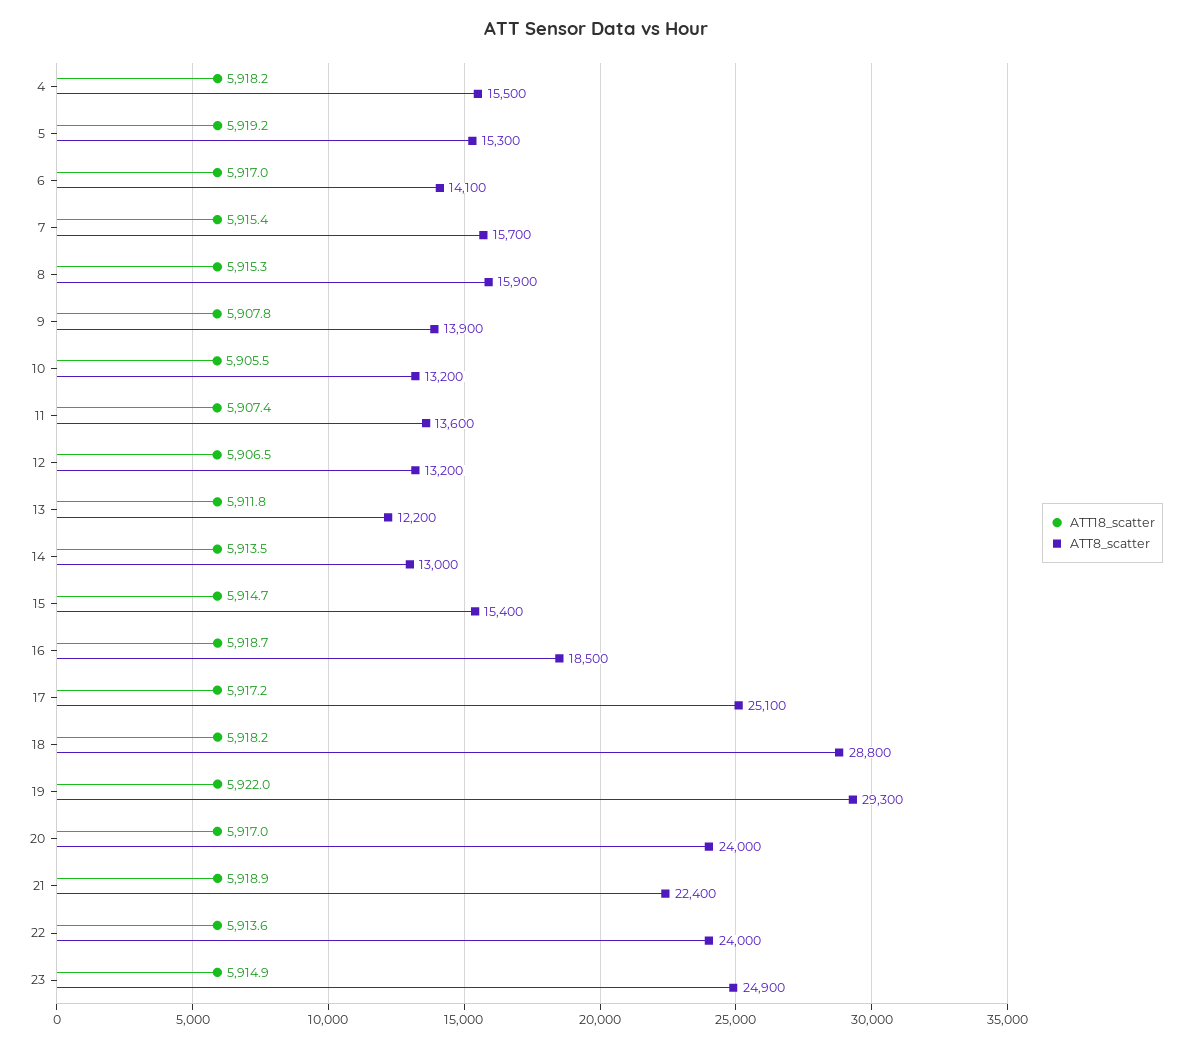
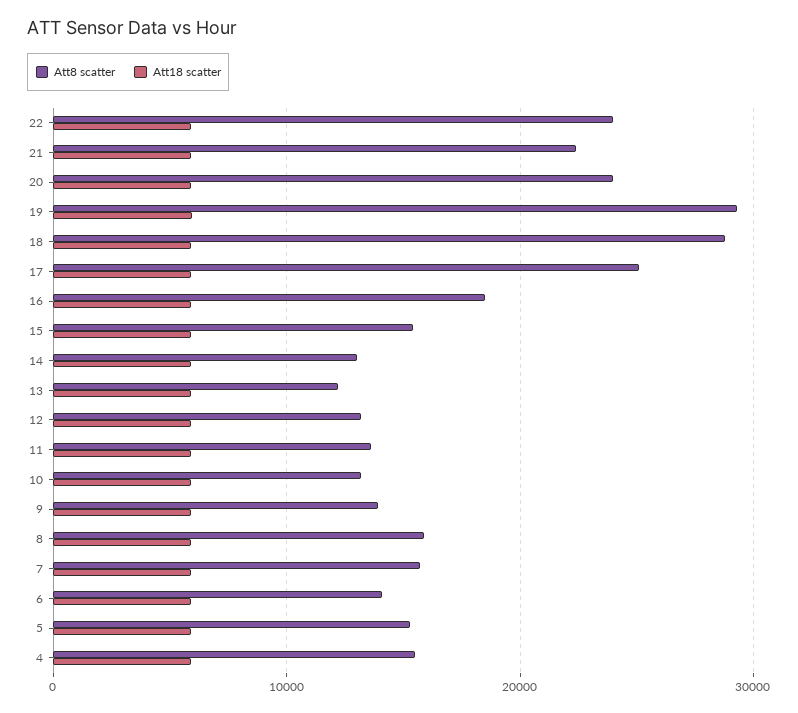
  {
    "ATT18_scatter": {
      "4": 5918.2,
      "5": 5919.2,
      "6": 5917,
      "7": 5915.4,
      "8": 5915.3,
      "9": 5907.8,
      "10": 5905.5,
      "11": 5907.4,
      "12": 5906.5,
      "13": 5911.8,
      "14": 5913.5,
      "15": 5914.7,
      "16": 5918.7,
      "17": 5917.2,
      "18": 5918.2,
      "19": 5922,
      "20": 5917,
      "21": 5918.9,
-     "22": 5913.6,
+     "22": 5913.6
-     "23": 5914.9
    },
    "ATT8_scatter": {
      "4": 15500,
      "5": 15300,
      "6": 14100,
      "7": 15700,
      "8": 15900,
      "9": 13900,
      "10": 13200,
      "11": 13600,
      "12": 13200,
      "13": 12200,
      "14": 13000,
      "15": 15400,
      "16": 18500,
      "17": 25100,
      "18": 28800,
      "19": 29300,
      "20": 24000,
      "21": 22400,
-     "22": 24000,
+     "22": 24000
-     "23": 24900
    }
  }

